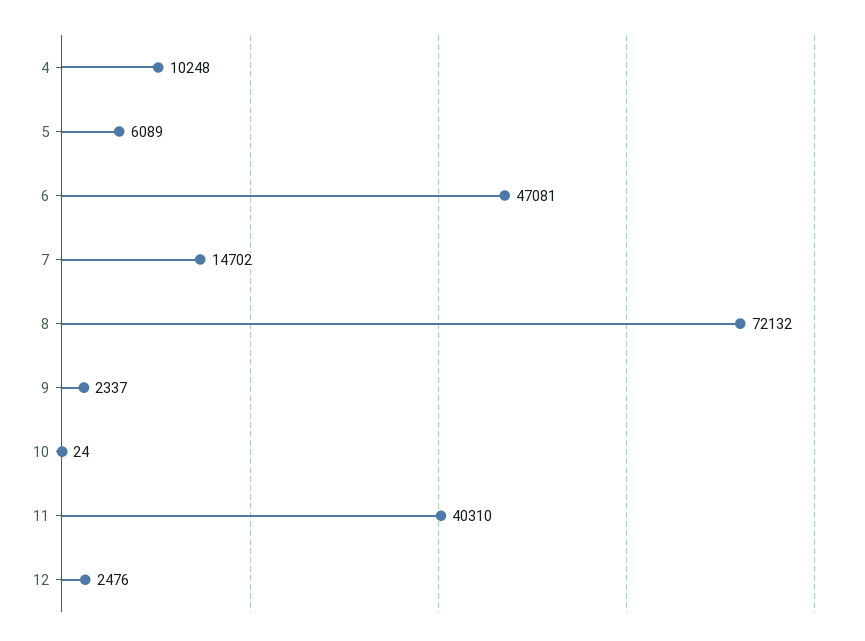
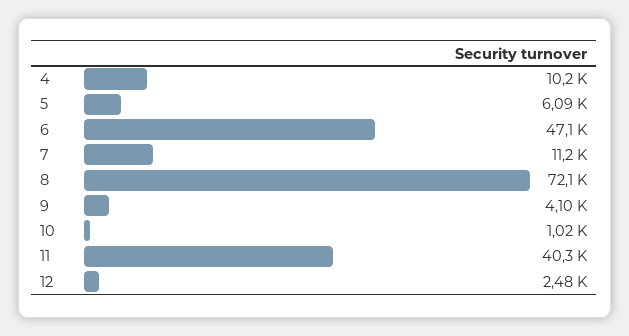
  {
    "4": 10248,
    "5": 6089,
    "6": 47081,
-   "7": 14702,
+   "7": 11200,
    "8": 72132,
-   "9": 2337,
+   "9": 4100,
-   "10": 24,
+   "10": 1020,
    "11": 40310,
    "12": 2476
  }

